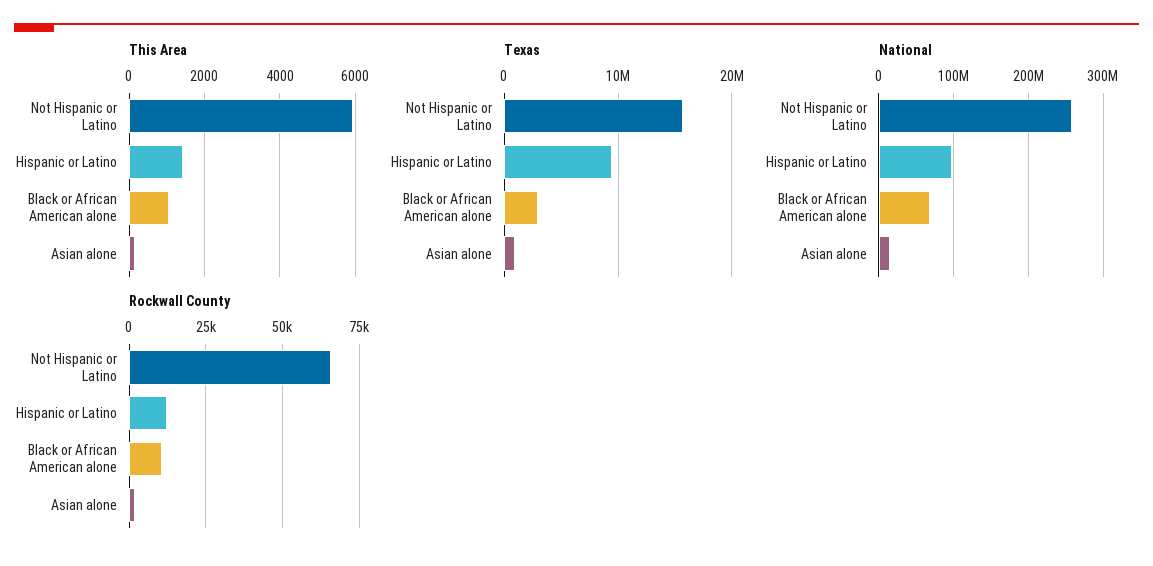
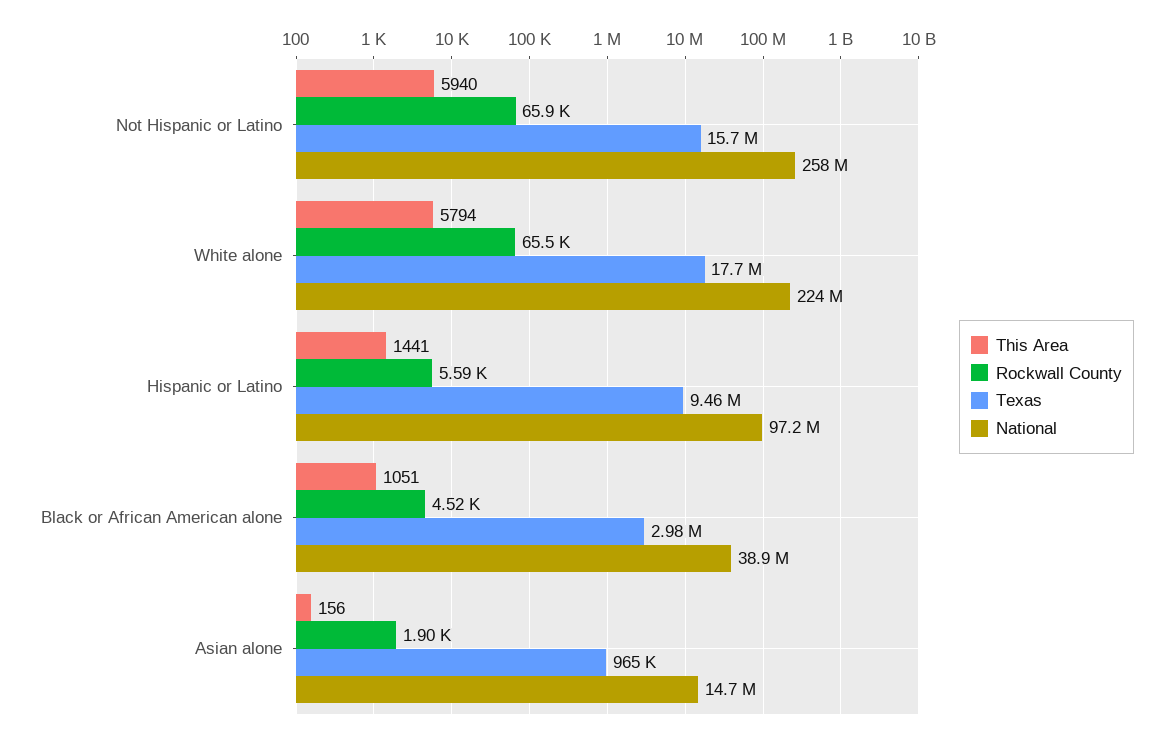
  {
    "This Area": {
      "Not Hispanic or Latino": 5940,
      "Hispanic or Latino": 1441,
      "Black or African American alone": 1051,
-     "Asian alone": 156
+     "Asian alone": 156,
+     "White alone": 5794
    },
    "Texas": {
      "Not Hispanic or Latino": 15700000,
      "Hispanic or Latino": 9460000,
      "Black or African American alone": 2980000,
-     "Asian alone": 965000
+     "Asian alone": 965000,
+     "White alone": 17700000
    },
    "National": {
      "Not Hispanic or Latino": 258000000,
      "Hispanic or Latino": 97200000,
-     "Black or African American alone": 70000000,
+     "Black or African American alone": 38900000,
-     "Asian alone": 14700000
+     "Asian alone": 14700000,
+     "White alone": 224000000
    },
    "Rockwall County": {
      "Not Hispanic or Latino": 65900,
-     "Hispanic or Latino": 12500,
+     "Hispanic or Latino": 5590,
-     "Black or African American alone": 10000,
+     "Black or African American alone": 4520,
-     "Asian alone": 1900
+     "Asian alone": 1900,
+     "White alone": 65500
    }
  }

